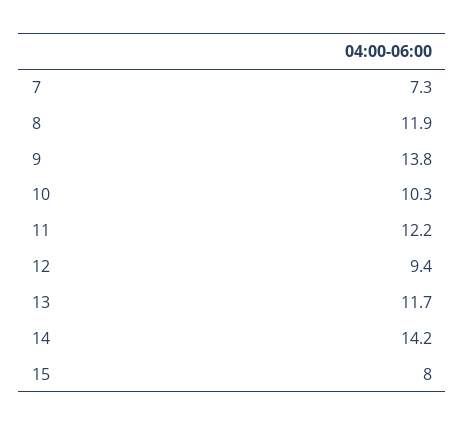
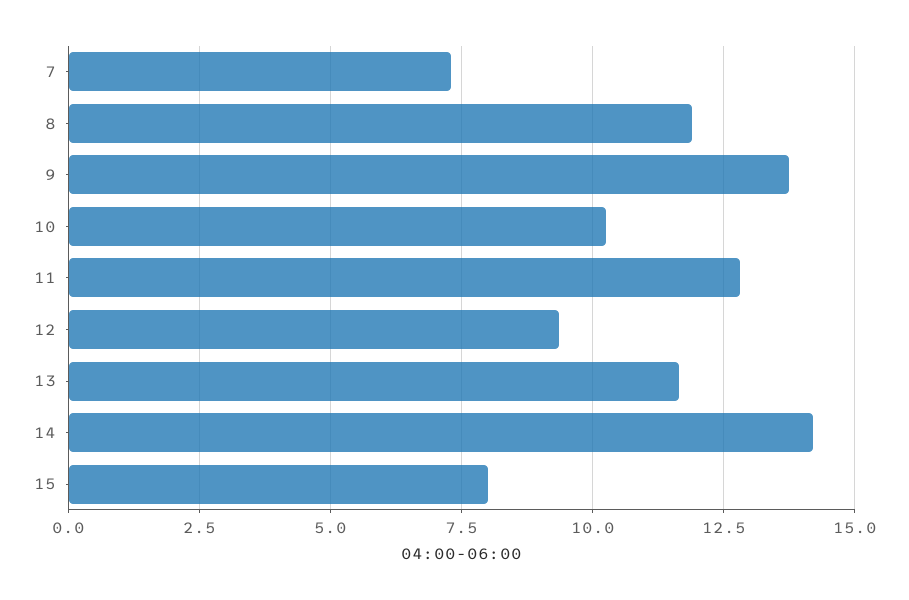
  {
    "7": 7.3,
    "8": 11.9,
    "9": 13.8,
    "10": 10.3,
-   "11": 12.2,
+   "11": 12.75,
    "12": 9.4,
    "13": 11.7,
    "14": 14.2,
    "15": 8
  }

